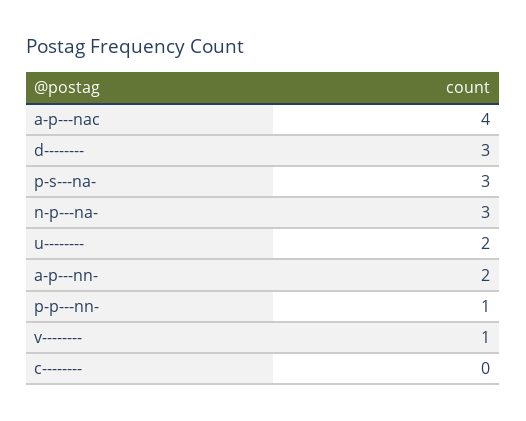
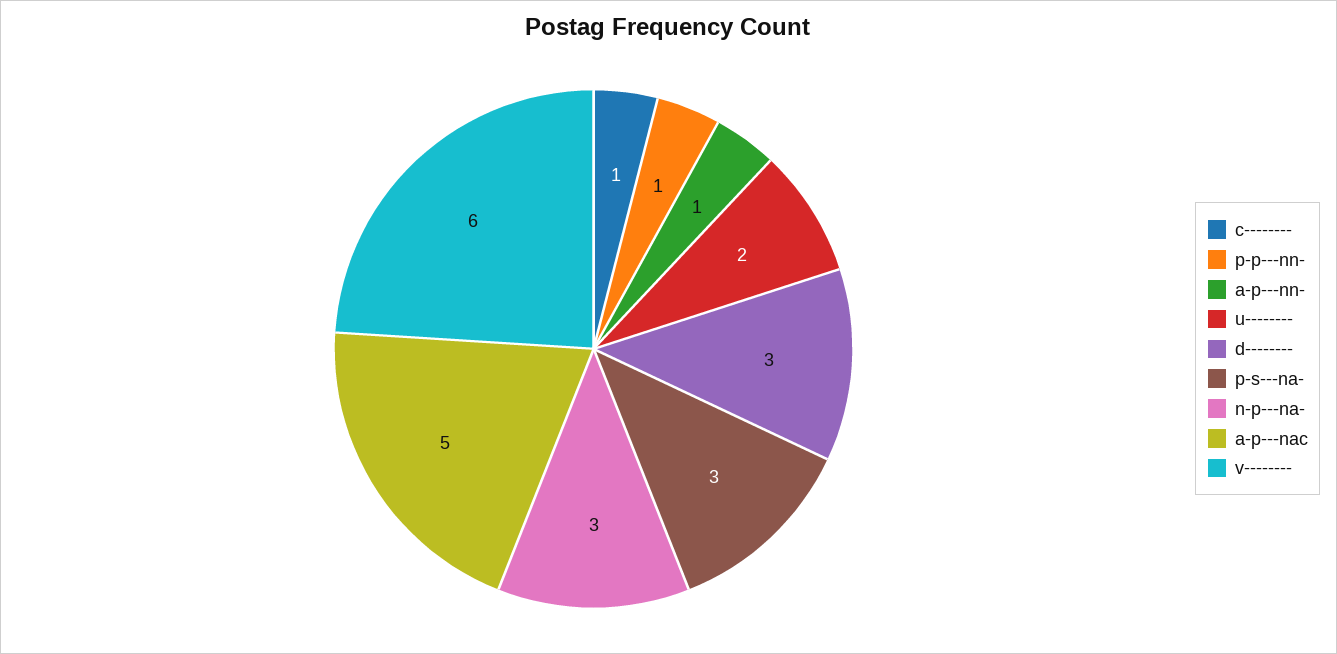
  {
-   "a-p---nac": 4,
+   "a-p---nac": 5,
    "d--------": 3,
    "p-s---na-": 3,
    "n-p---na-": 3,
    "u--------": 2,
-   "a-p---nn-": 2,
+   "a-p---nn-": 1,
    "p-p---nn-": 1,
-   "v--------": 1,
+   "v--------": 6,
-   "c--------": 0
+   "c--------": 1
  }

